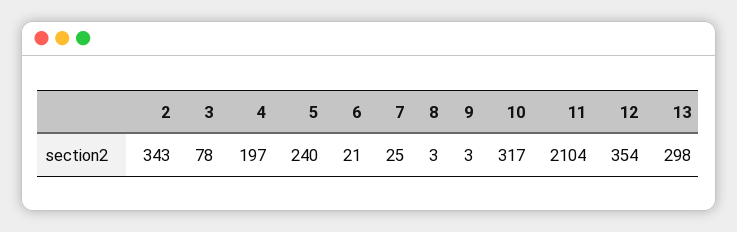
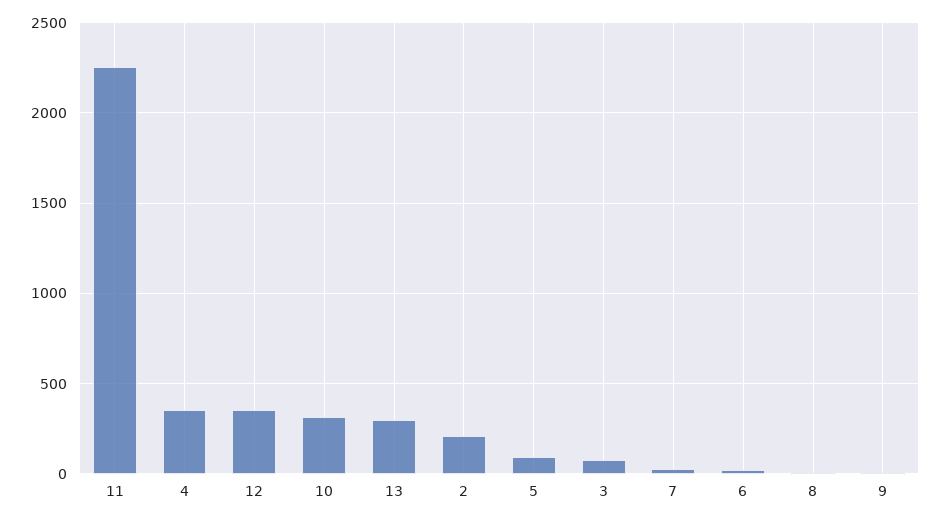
  {
-   "2": 343,
+   "2": 200,
    "3": 78,
-   "4": 197,
+   "4": 350,
-   "5": 240,
+   "5": 100,
    "6": 21,
    "7": 25,
    "8": 3,
    "9": 3,
    "10": 317,
-   "11": 2104,
+   "11": 2250,
    "12": 354,
    "13": 298
  }

